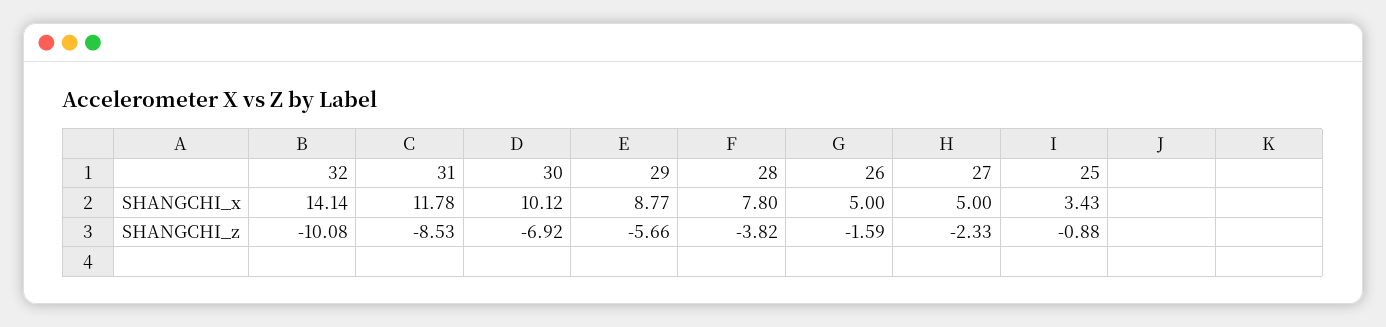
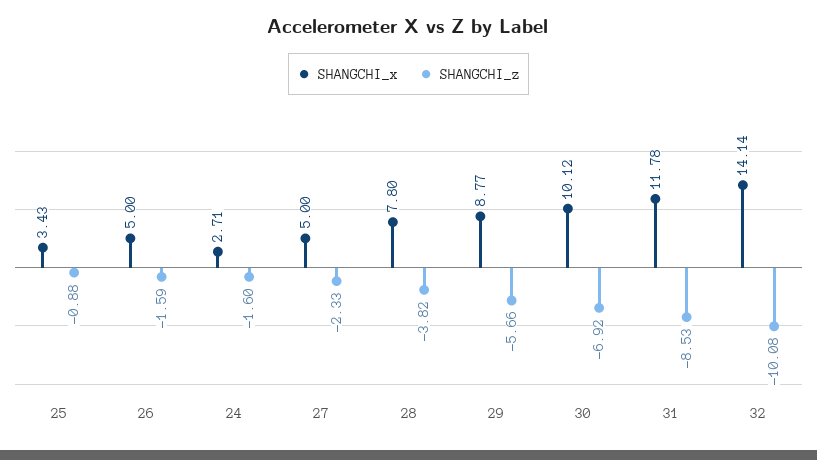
  {
    "SHANGCHI_x": {
      "32": 14.14,
      "31": 11.78,
      "30": 10.12,
      "29": 8.77,
      "28": 7.8,
      "26": 5,
      "27": 5,
-     "25": 3.43
+     "25": 3.43,
+     "24": 2.71
    },
    "SHANGCHI_z": {
      "32": -10.08,
      "31": -8.53,
      "30": -6.92,
      "29": -5.66,
      "28": -3.82,
      "26": -1.59,
      "27": -2.33,
-     "25": -0.88
+     "25": -0.88,
+     "24": -1.6
    }
  }

